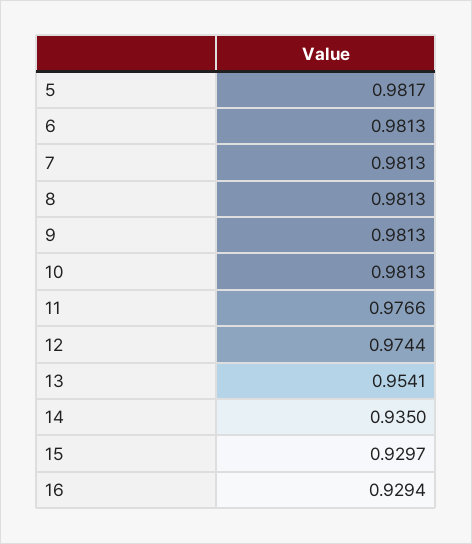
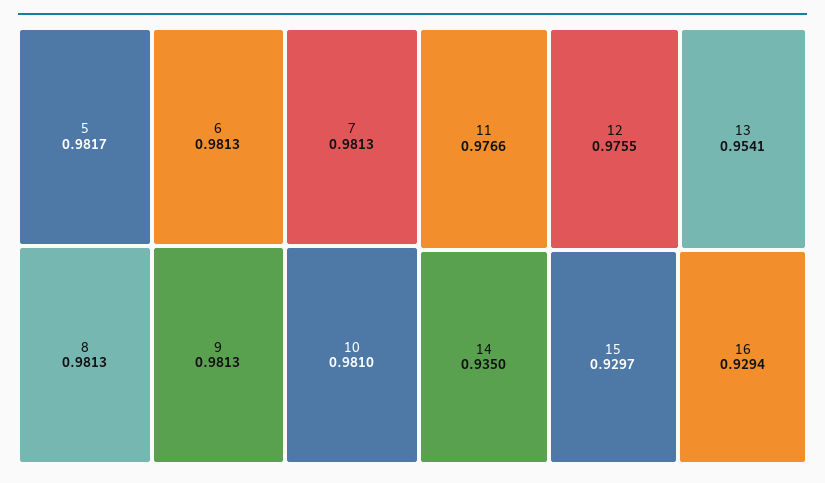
  {
    "5": 0.9817,
    "6": 0.9813,
    "7": 0.9813,
    "8": 0.9813,
    "9": 0.9813,
-   "10": 0.9813,
+   "10": 0.981,
    "11": 0.9766,
-   "12": 0.9744,
+   "12": 0.9755,
    "13": 0.9541,
    "14": 0.935,
    "15": 0.9297,
    "16": 0.9294
  }

